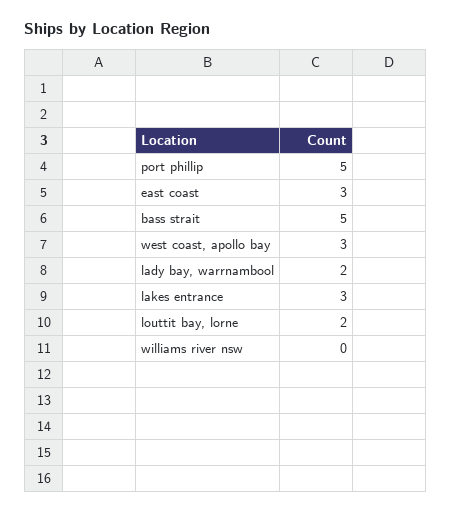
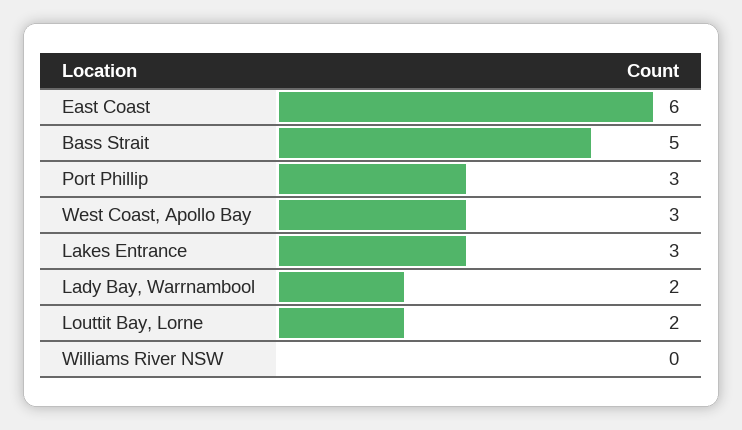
  {
-   "port phillip": 5,
+   "port phillip": 3,
-   "east coast": 3,
+   "east coast": 6,
    "bass strait": 5,
    "west coast, apollo bay": 3,
    "lady bay, warrnambool": 2,
    "lakes entrance": 3,
    "louttit bay, lorne": 2,
    "williams river nsw": 0
  }

